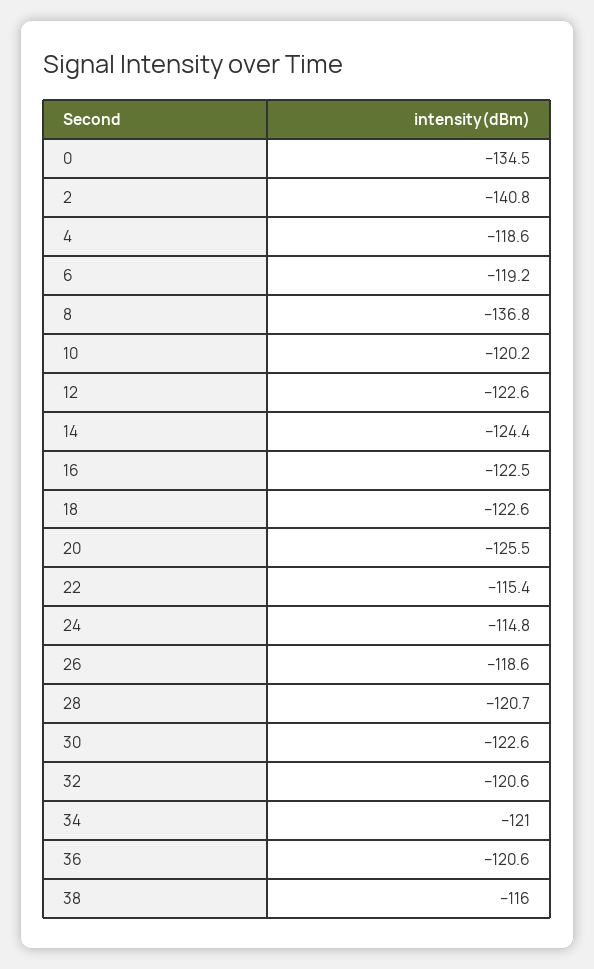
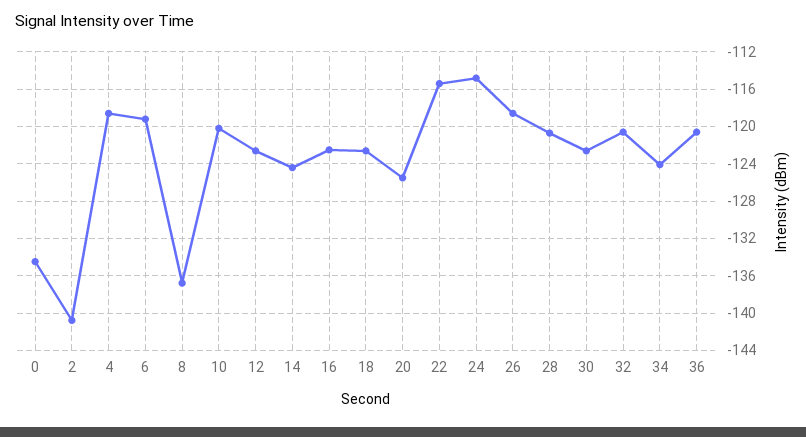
  {
    "0": -134.5,
    "2": -140.8,
    "4": -118.6,
    "6": -119.2,
    "8": -136.8,
    "10": -120.2,
    "12": -122.6,
    "14": -124.4,
    "16": -122.5,
    "18": -122.6,
    "20": -125.5,
    "22": -115.4,
    "24": -114.8,
    "26": -118.6,
    "28": -120.7,
    "30": -122.6,
    "32": -120.6,
-   "34": -121,
+   "34": -124,
-   "36": -120.6,
+   "36": -120.6
-   "38": -116
  }

